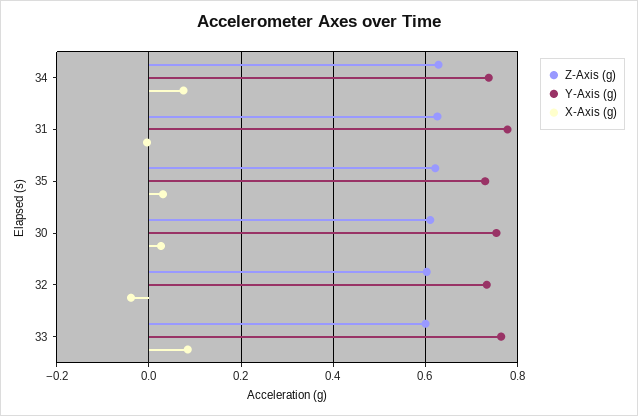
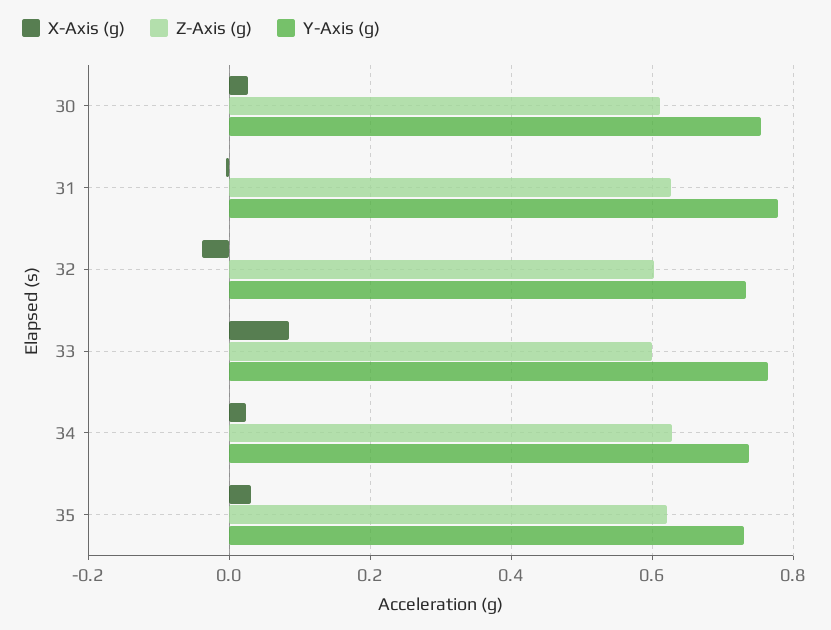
  {
    "Z-Axis (g)": {
      "34": 0.62,
      "31": 0.62,
      "35": 0.62,
      "30": 0.62,
      "32": 0.6,
      "33": 0.6
    },
    "Y-Axis (g)": {
      "34": 0.74,
      "31": 0.78,
      "35": 0.72,
      "30": 0.76,
      "32": 0.74,
      "33": 0.76
    },
    "X-Axis (g)": {
-     "34": 0.08,
+     "34": 0.02,
      "31": 0,
      "35": 0.04,
      "30": 0.02,
      "32": -0.04,
      "33": 0.08
    }
  }

